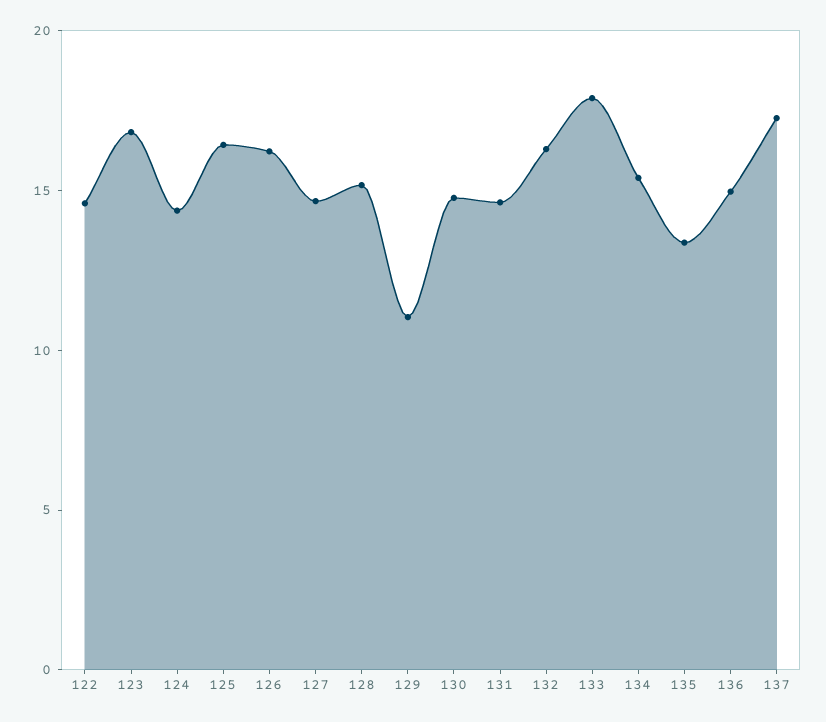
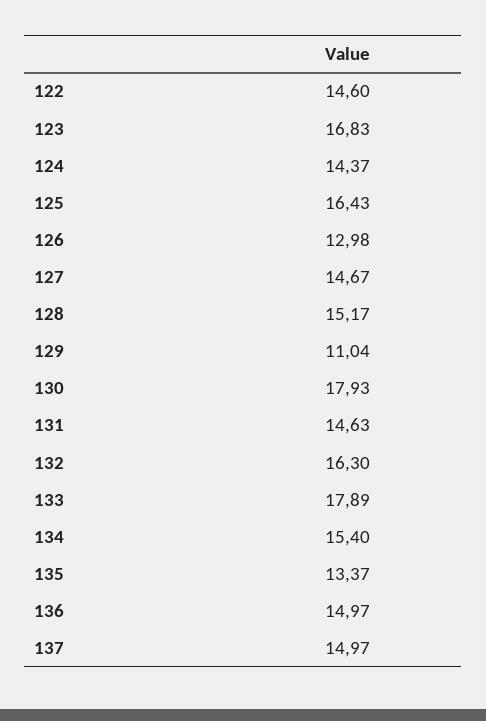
  {
    "122": 14.6,
    "123": 16.83,
    "124": 14.37,
    "125": 16.43,
-   "126": 16,
+   "126": 12.98,
    "127": 14.67,
    "128": 15.17,
    "129": 11.04,
-   "130": 15,
+   "130": 17.93,
    "131": 14.63,
    "132": 16.3,
    "133": 17.89,
    "134": 15.4,
    "135": 13.37,
    "136": 14.97,
-   "137": 17
+   "137": 14.97
  }

